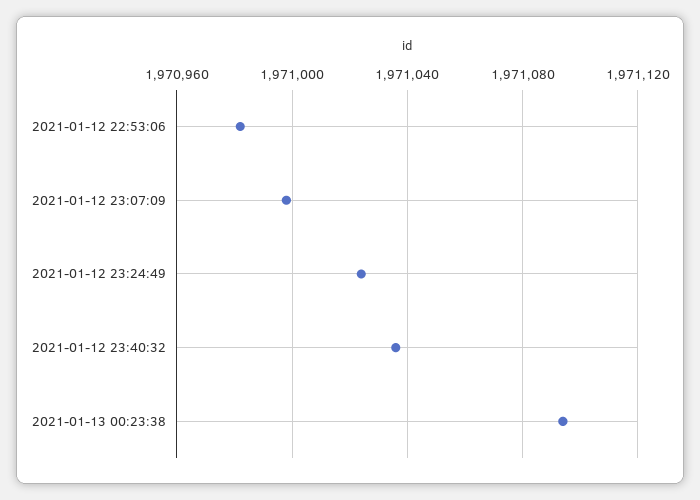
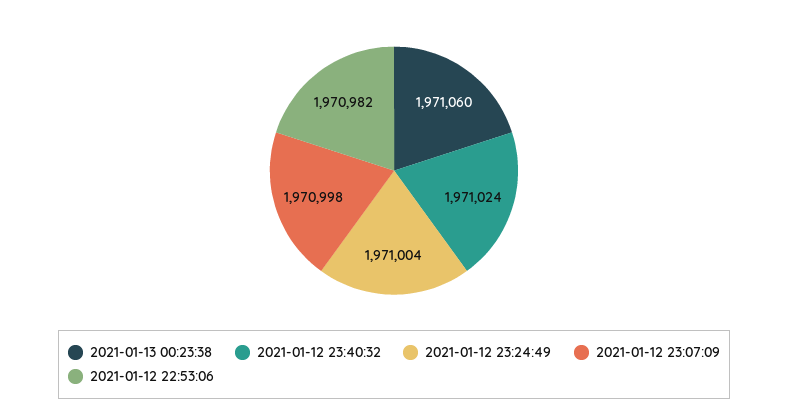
  {
    "2021-01-12 22:53:06": 1970982,
    "2021-01-12 23:07:09": 1970998,
-   "2021-01-12 23:24:49": 1971025,
+   "2021-01-12 23:24:49": 1971004,
-   "2021-01-12 23:40:32": 1971035,
+   "2021-01-12 23:40:32": 1971024,
-   "2021-01-13 00:23:38": 1971095
+   "2021-01-13 00:23:38": 1971060
  }

